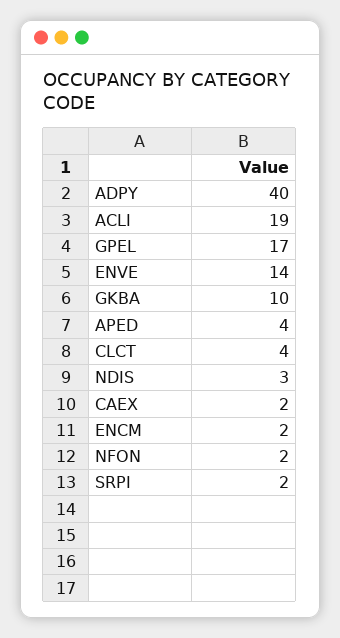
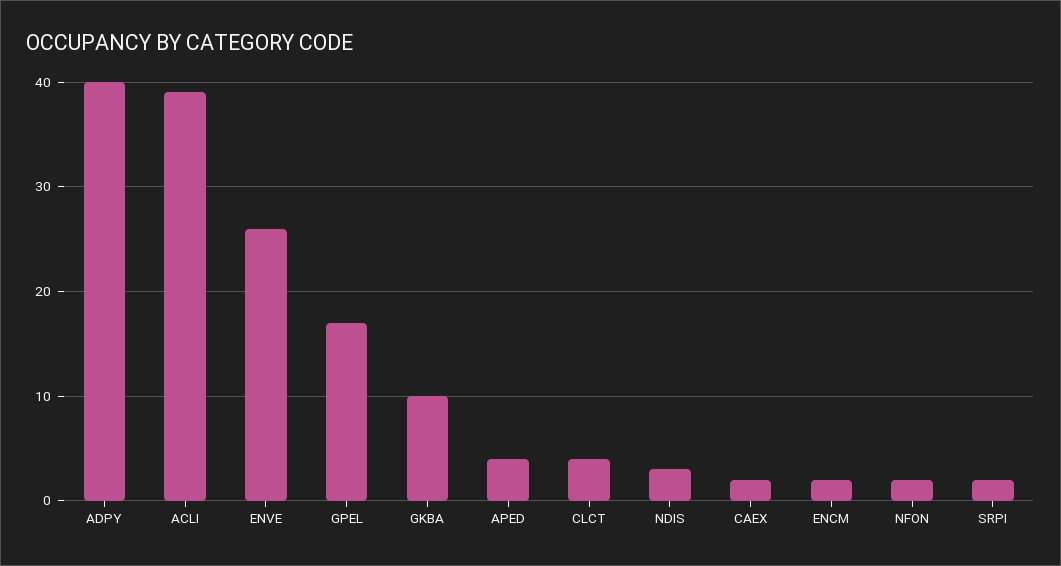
  {
    "ADPY": 40,
-   "ACLI": 19,
+   "ACLI": 39,
    "GPEL": 17,
-   "ENVE": 14,
+   "ENVE": 26,
    "GKBA": 10,
    "APED": 4,
    "CLCT": 4,
    "NDIS": 3,
    "CAEX": 2,
    "ENCM": 2,
    "NFON": 2,
    "SRPI": 2
  }

